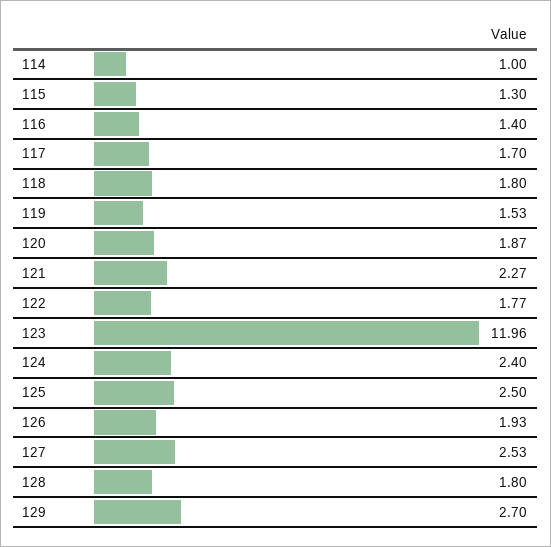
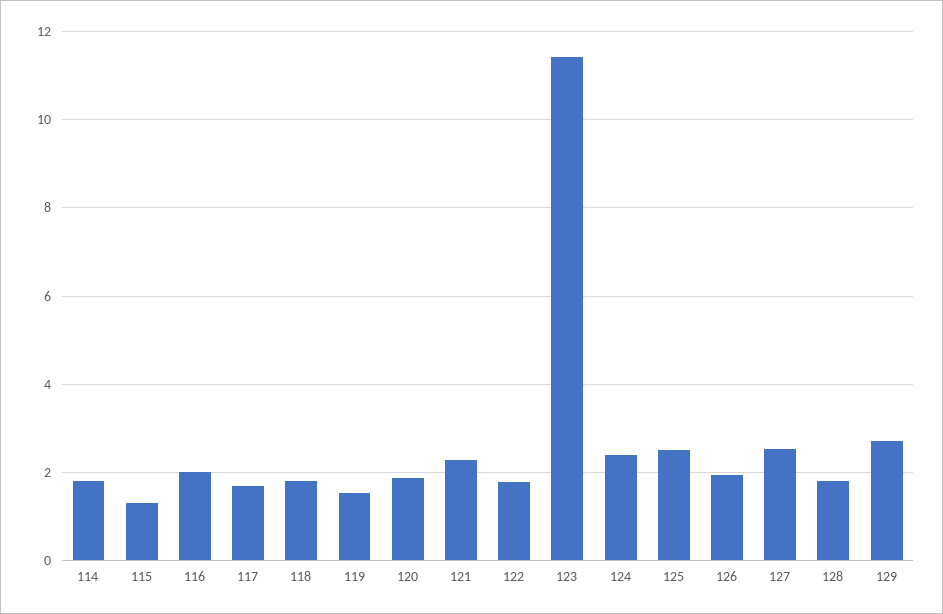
  {
-   "114": 1,
+   "114": 1.8,
    "115": 1.3,
-   "116": 1.4,
+   "116": 2,
    "117": 1.7,
    "118": 1.8,
    "119": 1.53,
    "120": 1.87,
    "121": 2.27,
    "122": 1.77,
-   "123": 11.96,
+   "123": 11.4,
    "124": 2.4,
    "125": 2.5,
    "126": 1.93,
    "127": 2.53,
    "128": 1.8,
    "129": 2.7
  }

